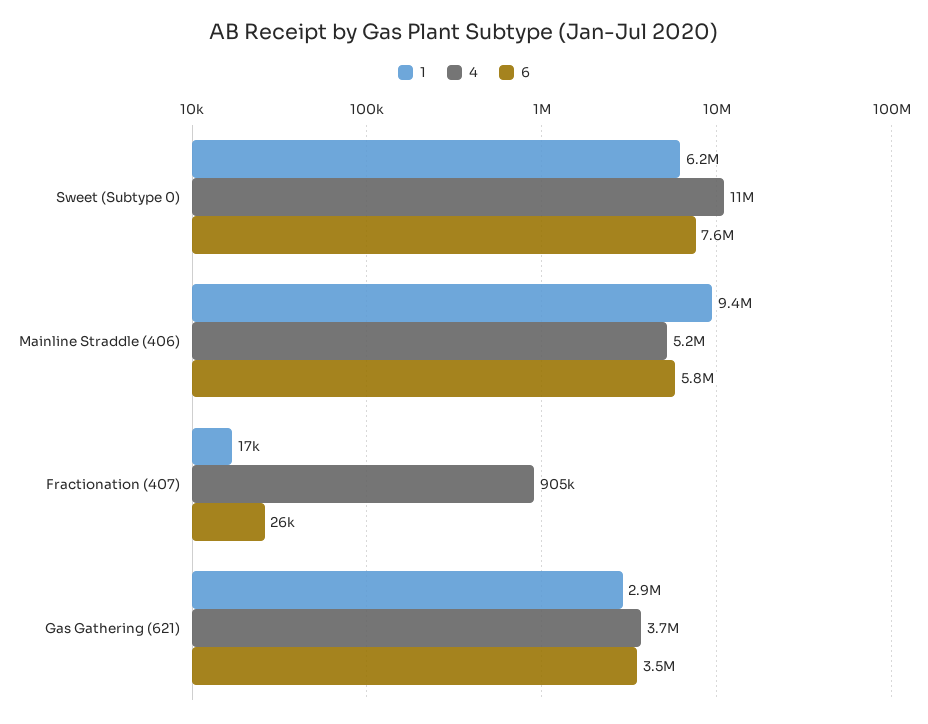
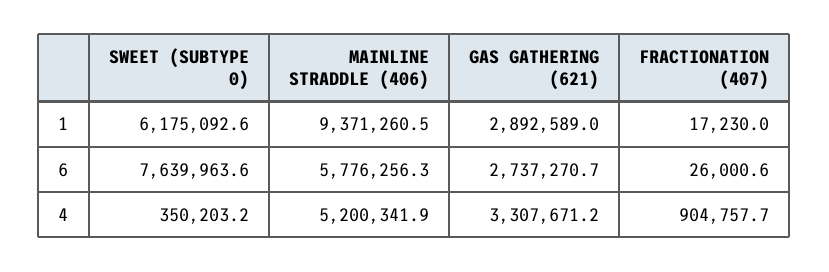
  {
    "1": {
      "Sweet (Subtype 0)": 6175092.6,
      "Mainline Straddle (406)": 9371260.5,
      "Fractionation (407)": 17230,
      "Gas Gathering (621)": 2892589
    },
    "4": {
-     "Sweet (Subtype 0)": 11000000,
+     "Sweet (Subtype 0)": 350203.2,
      "Mainline Straddle (406)": 5200341.9,
      "Fractionation (407)": 904757.7,
-     "Gas Gathering (621)": 3700000
+     "Gas Gathering (621)": 3307671.2
    },
    "6": {
      "Sweet (Subtype 0)": 7639963.6,
      "Mainline Straddle (406)": 5776256.3,
      "Fractionation (407)": 26000.6,
-     "Gas Gathering (621)": 3500000
+     "Gas Gathering (621)": 2737270.7
    }
  }

